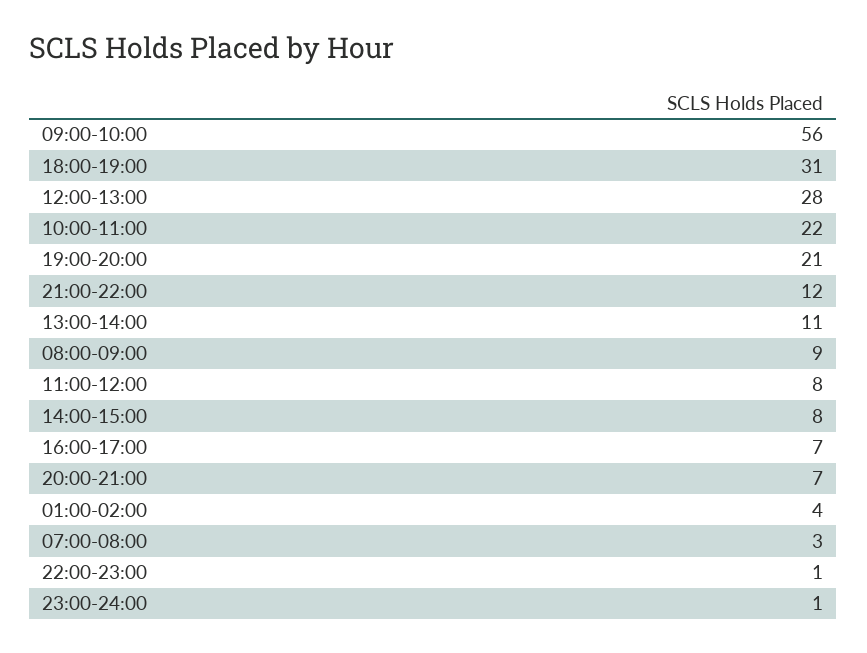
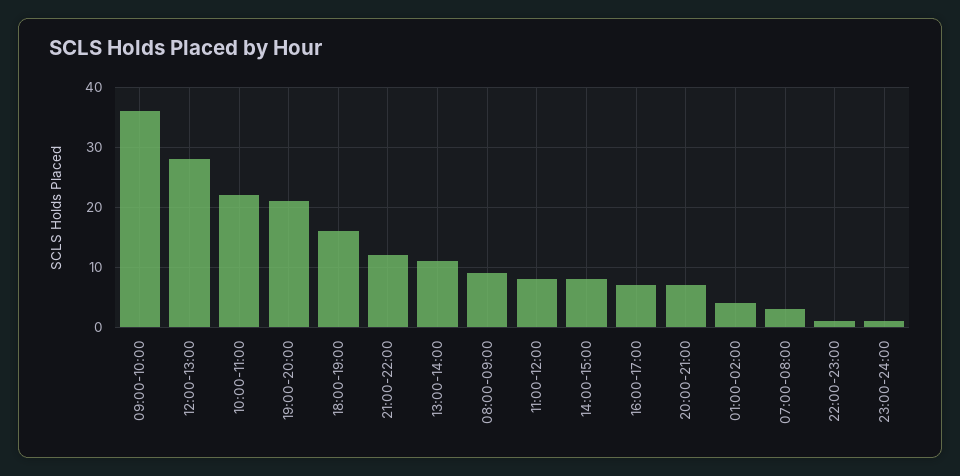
  {
-   "09:00-10:00": 56,
+   "09:00-10:00": 36,
-   "18:00-19:00": 31,
+   "18:00-19:00": 16,
    "12:00-13:00": 28,
    "10:00-11:00": 22,
    "19:00-20:00": 21,
    "21:00-22:00": 12,
    "13:00-14:00": 11,
    "08:00-09:00": 9,
    "11:00-12:00": 8,
    "14:00-15:00": 8,
    "16:00-17:00": 7,
    "20:00-21:00": 7,
    "01:00-02:00": 4,
    "07:00-08:00": 3,
    "22:00-23:00": 1,
    "23:00-24:00": 1
  }

